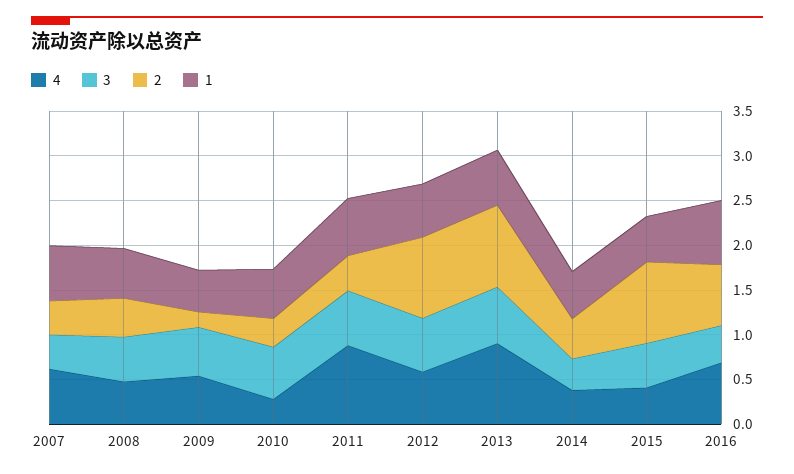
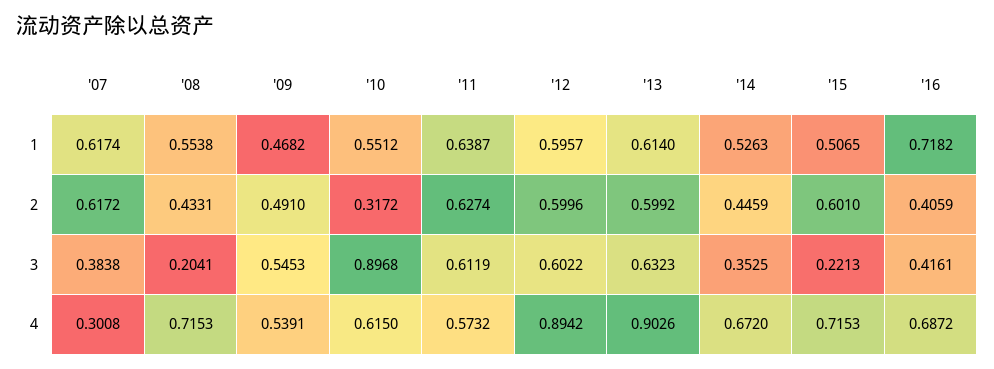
  {
    "4": {
-     "2007": 0.6,
+     "2007": 0.3008,
-     "2008": 0.5,
+     "2008": 0.7153,
      "2009": 0.5391,
-     "2010": 0.3,
+     "2010": 0.615,
-     "2011": 0.9,
+     "2011": 0.5732,
-     "2012": 0.6,
+     "2012": 0.8942,
      "2013": 0.9026,
-     "2014": 0.4,
+     "2014": 0.672,
-     "2015": 0.4,
+     "2015": 0.7153,
      "2016": 0.6872
    },
    "3": {
      "2007": 0.3838,
-     "2008": 0.5,
+     "2008": 0.2041,
      "2009": 0.5453,
-     "2010": 0.6,
+     "2010": 0.8968,
      "2011": 0.6119,
      "2012": 0.6022,
      "2013": 0.6323,
      "2014": 0.3525,
-     "2015": 0.5,
+     "2015": 0.2213,
      "2016": 0.4161
    },
    "2": {
-     "2007": 0.4,
+     "2007": 0.6172,
      "2008": 0.4331,
-     "2009": 0.2,
+     "2009": 0.491,
      "2010": 0.3172,
-     "2011": 0.4,
+     "2011": 0.6274,
-     "2012": 0.9,
+     "2012": 0.5996,
-     "2013": 0.9,
+     "2013": 0.5992,
      "2014": 0.4459,
-     "2015": 0.9,
+     "2015": 0.601,
-     "2016": 0.7
+     "2016": 0.4059
    },
    "1": {
      "2007": 0.6174,
      "2008": 0.5538,
      "2009": 0.4682,
      "2010": 0.5512,
      "2011": 0.6387,
      "2012": 0.5957,
      "2013": 0.614,
      "2014": 0.5263,
      "2015": 0.5065,
      "2016": 0.7182
    }
  }

